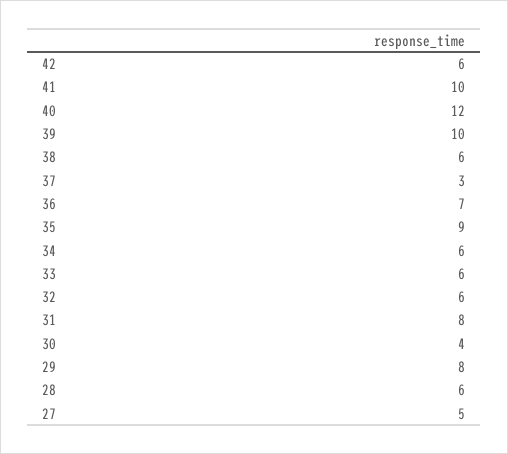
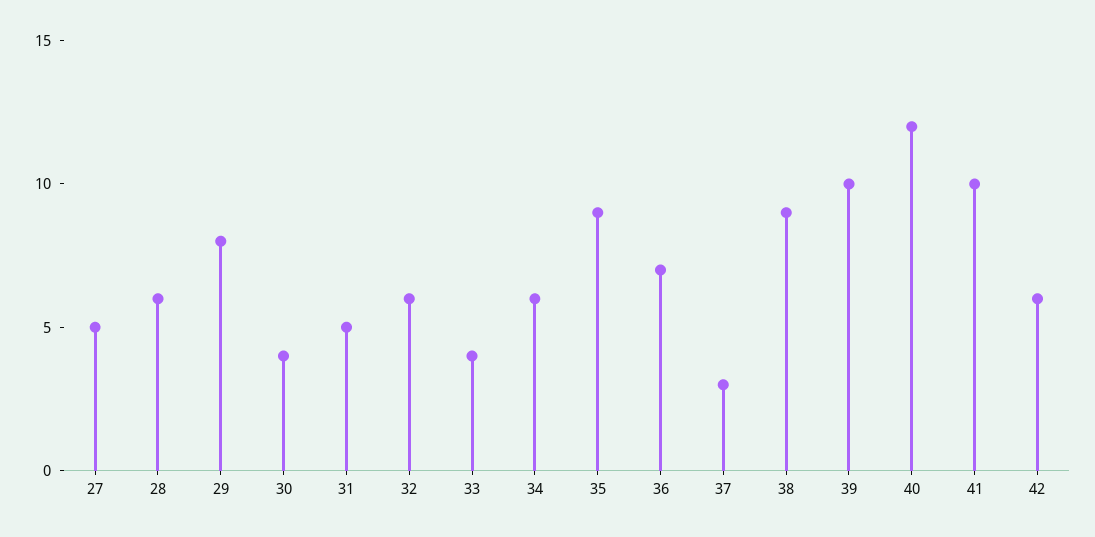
  {
    "42": 6,
    "41": 10,
    "40": 12,
    "39": 10,
-   "38": 6,
+   "38": 9,
    "37": 3,
    "36": 7,
    "35": 9,
    "34": 6,
-   "33": 6,
+   "33": 4,
    "32": 6,
-   "31": 8,
+   "31": 5,
    "30": 4,
    "29": 8,
    "28": 6,
    "27": 5
  }

